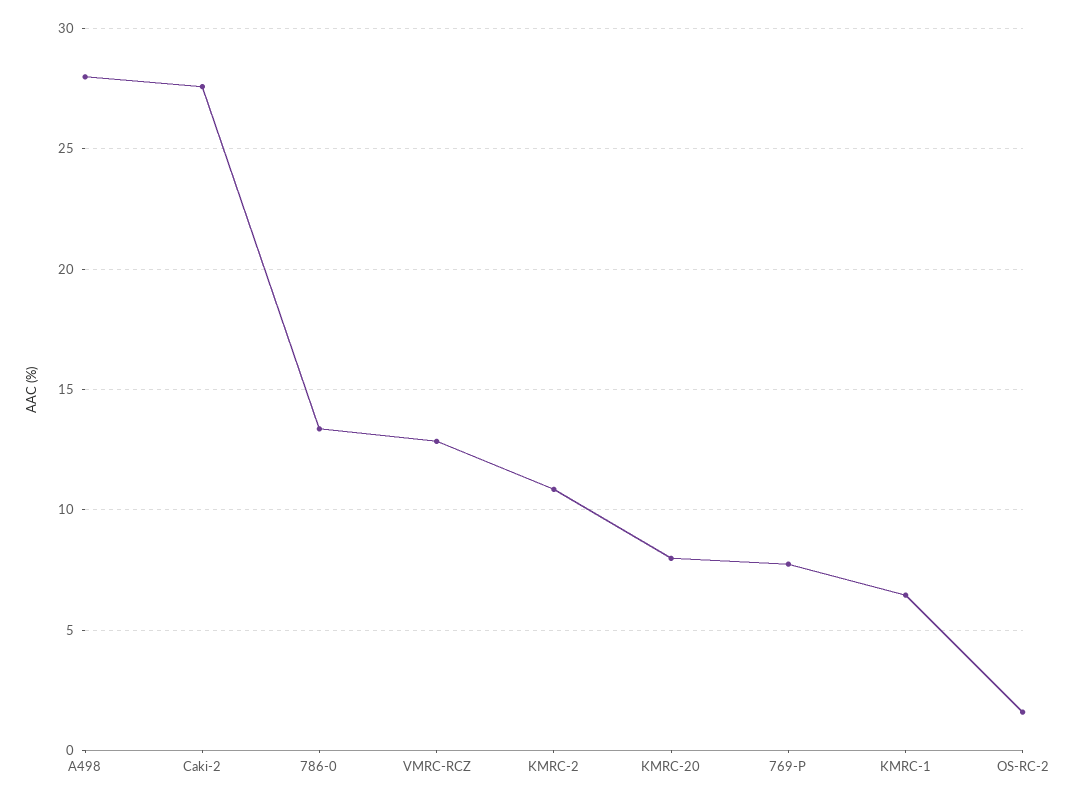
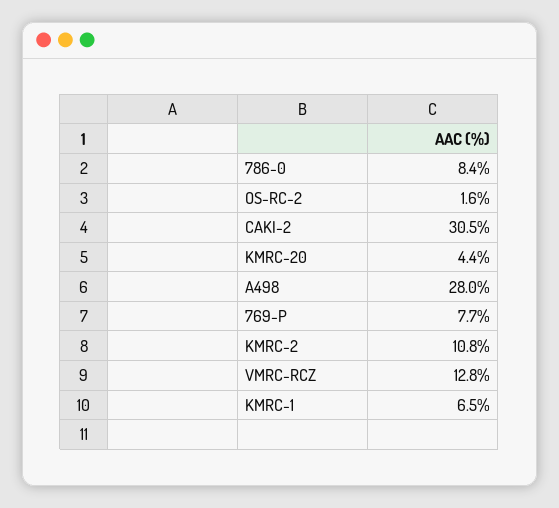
  {
    "A498": 28,
-   "Caki-2": 27.5,
+   "Caki-2": 30.5,
-   "786-0": 13.5,
+   "786-0": 8.4,
    "VMRC-RCZ": 12.8,
    "KMRC-2": 10.8,
-   "KMRC-20": 8,
+   "KMRC-20": 4.4,
    "769-P": 7.7,
    "KMRC-1": 6.5,
    "OS-RC-2": 1.6
  }

